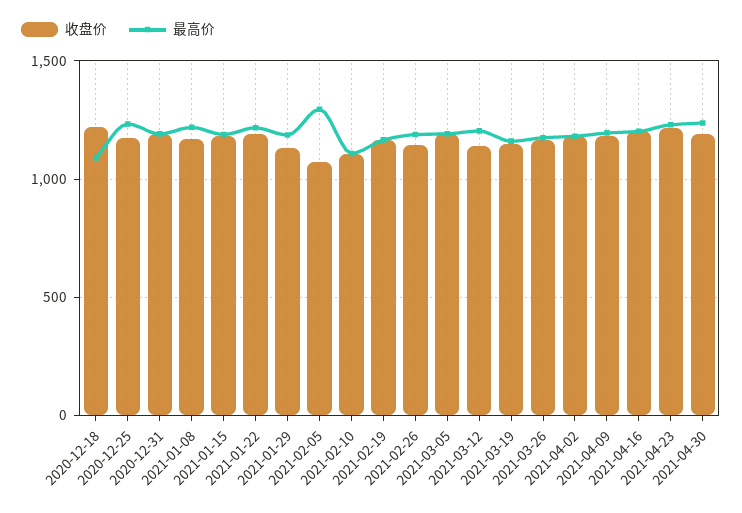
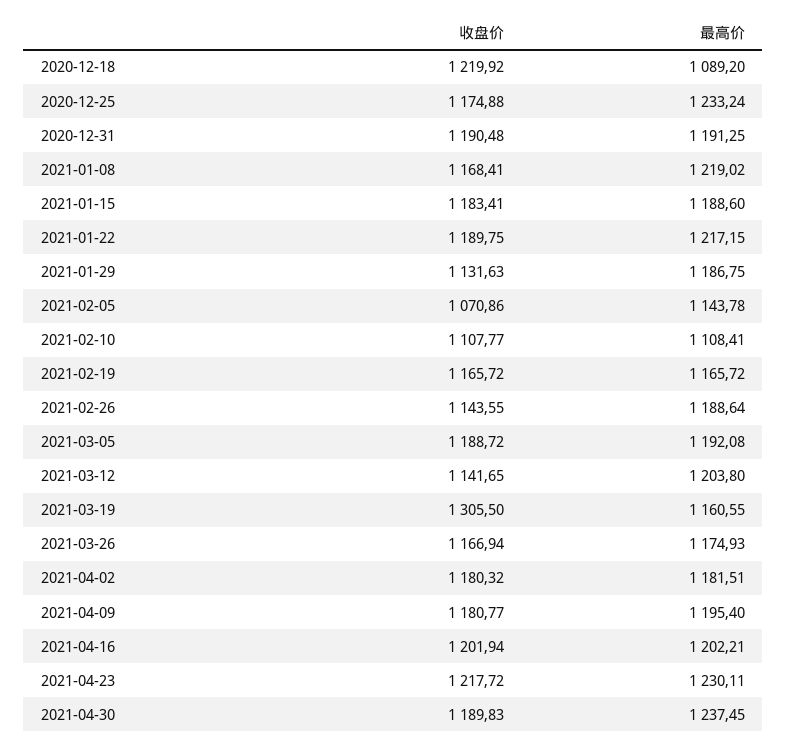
  {
    "收盘价": {
      "2020-12-18": 1219.92,
      "2020-12-25": 1174.88,
      "2020-12-31": 1190.48,
      "2021-01-08": 1168.41,
      "2021-01-15": 1183.41,
      "2021-01-22": 1189.75,
      "2021-01-29": 1131.63,
      "2021-02-05": 1070.86,
      "2021-02-10": 1107.77,
      "2021-02-19": 1165.72,
      "2021-02-26": 1143.55,
      "2021-03-05": 1188.72,
      "2021-03-12": 1141.65,
-     "2021-03-19": 1150,
+     "2021-03-19": 1305.5,
      "2021-03-26": 1166.94,
      "2021-04-02": 1180.32,
      "2021-04-09": 1180.77,
      "2021-04-16": 1201.94,
      "2021-04-23": 1217.72,
      "2021-04-30": 1189.83
    },
    "最高价": {
      "2020-12-18": 1089.2,
      "2020-12-25": 1233.24,
      "2020-12-31": 1191.25,
      "2021-01-08": 1219.02,
      "2021-01-15": 1188.6,
      "2021-01-22": 1217.15,
      "2021-01-29": 1186.75,
-     "2021-02-05": 1300,
+     "2021-02-05": 1143.78,
      "2021-02-10": 1108.41,
      "2021-02-19": 1165.72,
      "2021-02-26": 1188.64,
      "2021-03-05": 1192.08,
      "2021-03-12": 1203.8,
      "2021-03-19": 1160.55,
      "2021-03-26": 1174.93,
      "2021-04-02": 1181.51,
      "2021-04-09": 1195.4,
      "2021-04-16": 1202.21,
      "2021-04-23": 1230.11,
      "2021-04-30": 1237.45
    }
  }

